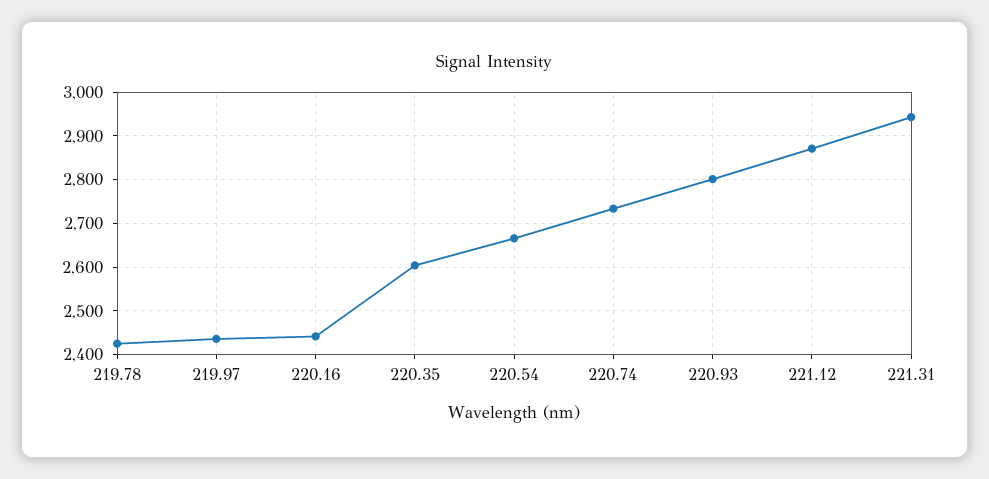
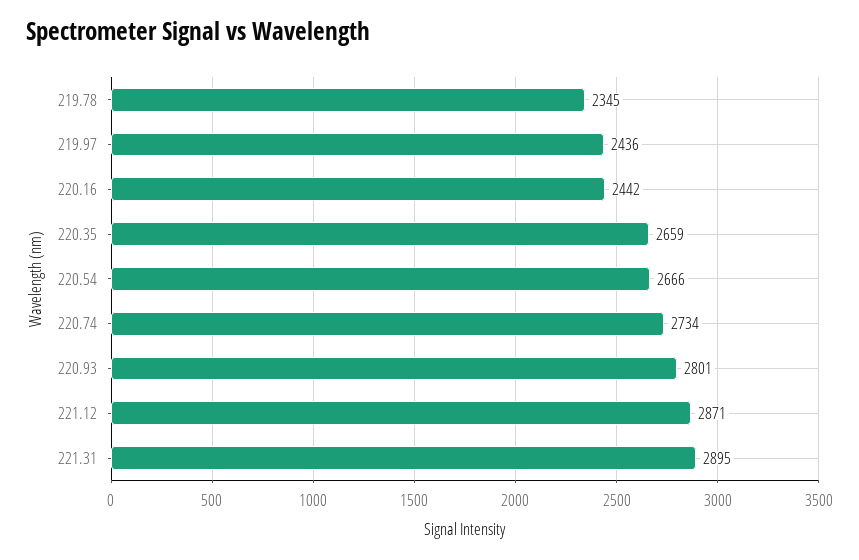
  {
-   "219.78": 2420,
+   "219.78": 2345,
    "219.97": 2436,
    "220.16": 2442,
-   "220.35": 2600,
+   "220.35": 2659,
    "220.54": 2666,
    "220.74": 2734,
    "220.93": 2801,
    "221.12": 2871,
-   "221.31": 2940
+   "221.31": 2895
  }

